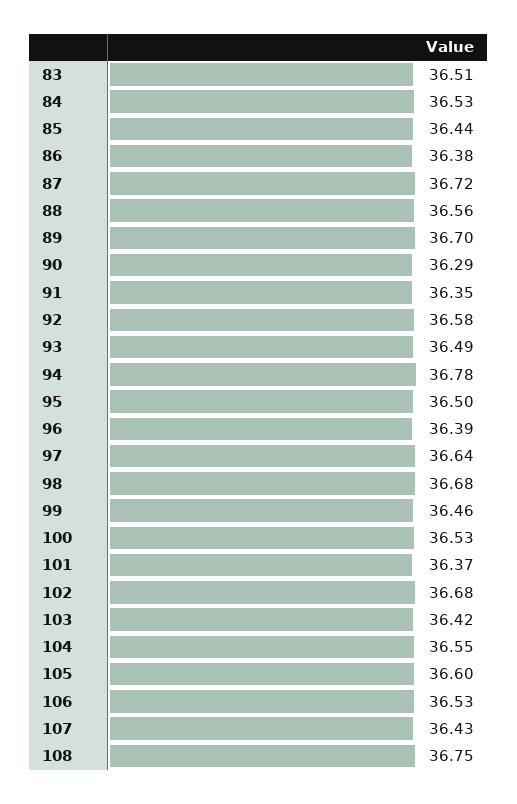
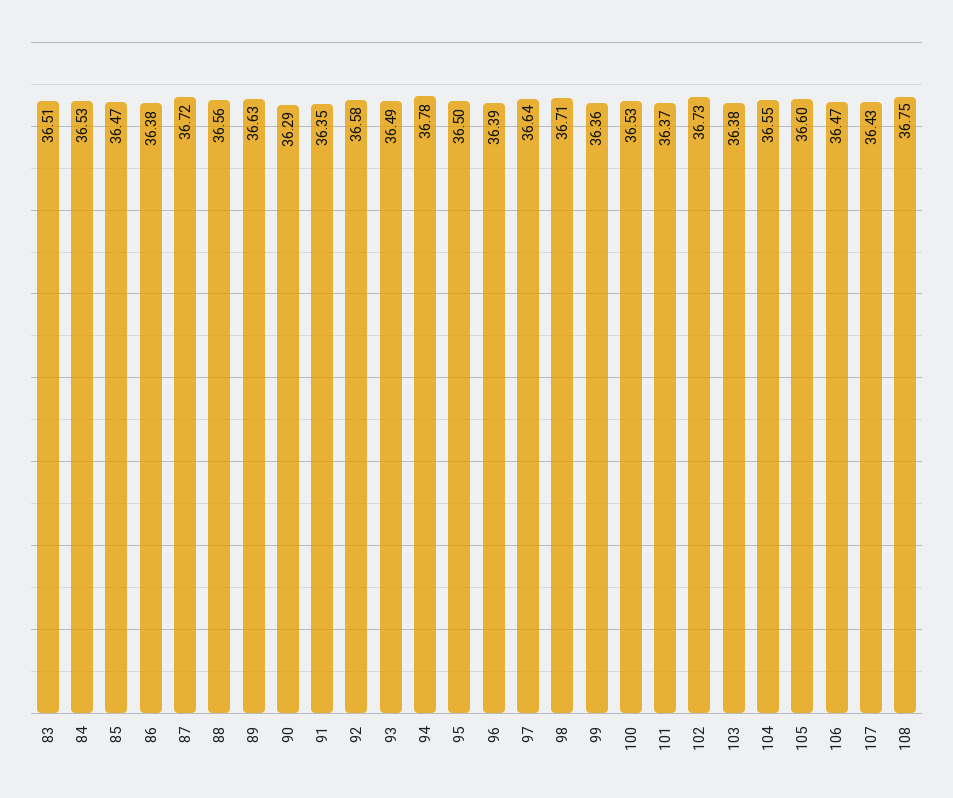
  {
    "83": 36.51,
    "84": 36.53,
-   "85": 36.44,
+   "85": 36.47,
    "86": 36.38,
    "87": 36.72,
    "88": 36.56,
-   "89": 36.7,
+   "89": 36.63,
    "90": 36.29,
    "91": 36.35,
    "92": 36.58,
    "93": 36.49,
    "94": 36.78,
    "95": 36.5,
    "96": 36.39,
    "97": 36.64,
-   "98": 36.68,
+   "98": 36.71,
-   "99": 36.46,
+   "99": 36.36,
    "100": 36.53,
    "101": 36.37,
-   "102": 36.68,
+   "102": 36.73,
-   "103": 36.42,
+   "103": 36.38,
    "104": 36.55,
    "105": 36.6,
-   "106": 36.53,
+   "106": 36.47,
    "107": 36.43,
    "108": 36.75
  }

